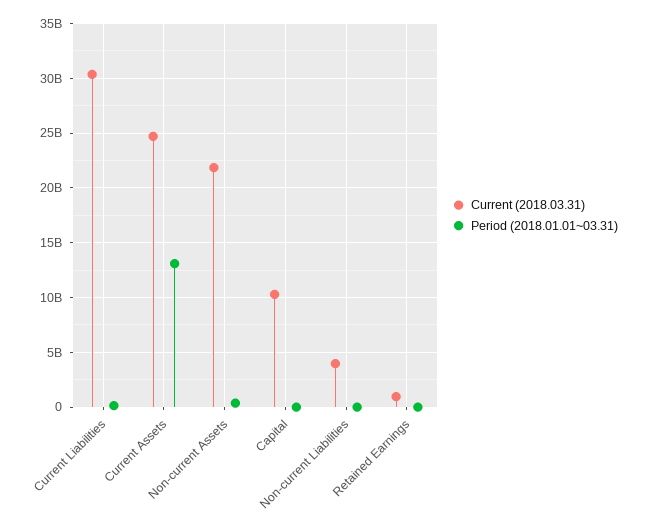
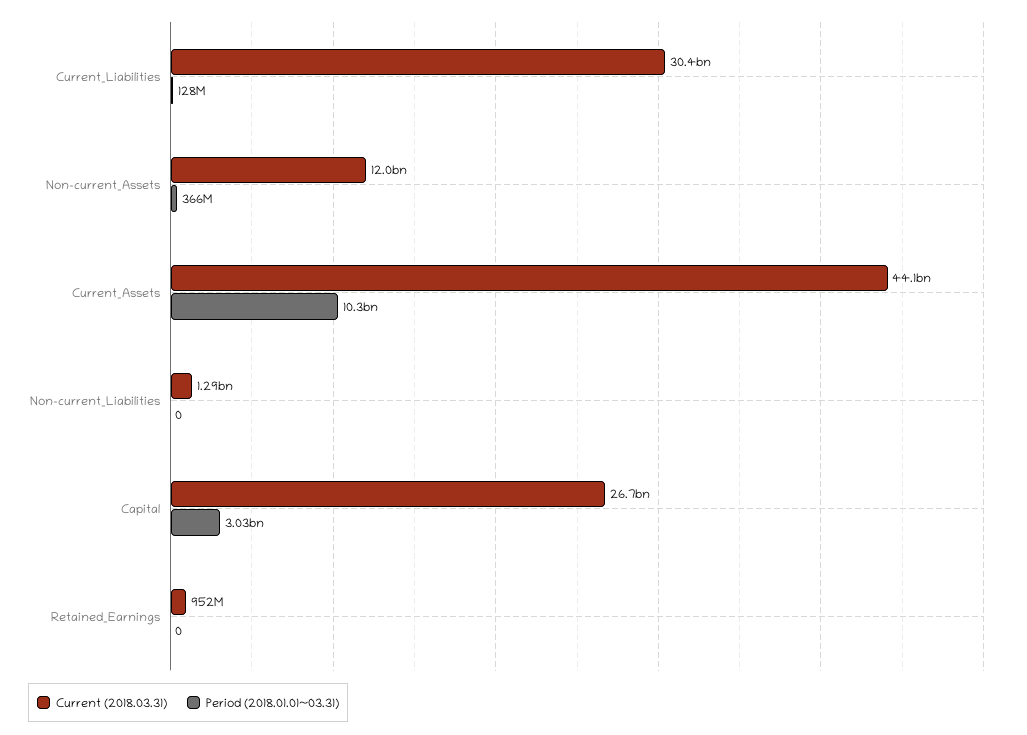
  {
    "Current (2018.03.31)": {
      "Current Liabilities": 30400000000,
-     "Current Assets": 25000000000,
+     "Current Assets": 44100000000,
-     "Non-current Assets": 22000000000,
+     "Non-current Assets": 12000000000,
-     "Capital": 10000000000,
+     "Capital": 26700000000,
-     "Non-current Liabilities": 4000000000,
+     "Non-current Liabilities": 1290000000,
      "Retained Earnings": 952000000
    },
    "Period (2018.01.01~03.31)": {
      "Current Liabilities": 128000000,
-     "Current Assets": 13000000000,
+     "Current Assets": 10300000000,
      "Non-current Assets": 366000000,
-     "Capital": 0,
+     "Capital": 3030000000,
      "Non-current Liabilities": 0,
      "Retained Earnings": 0
    }
  }

